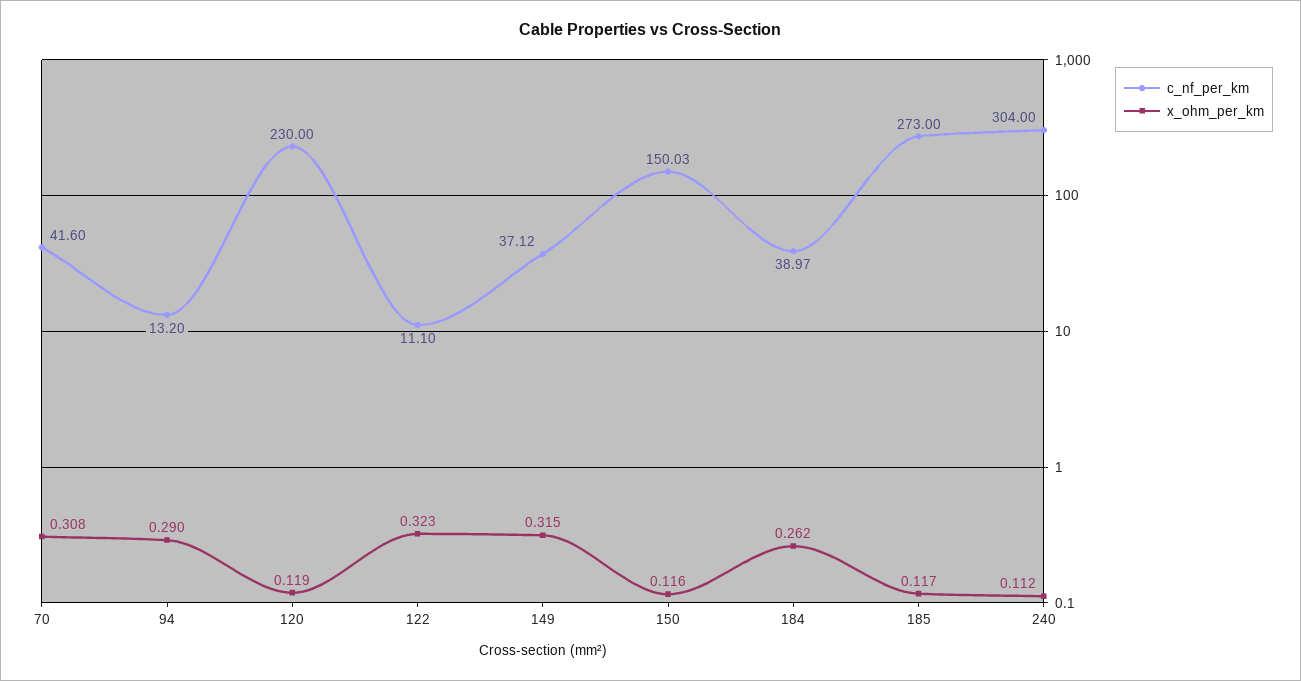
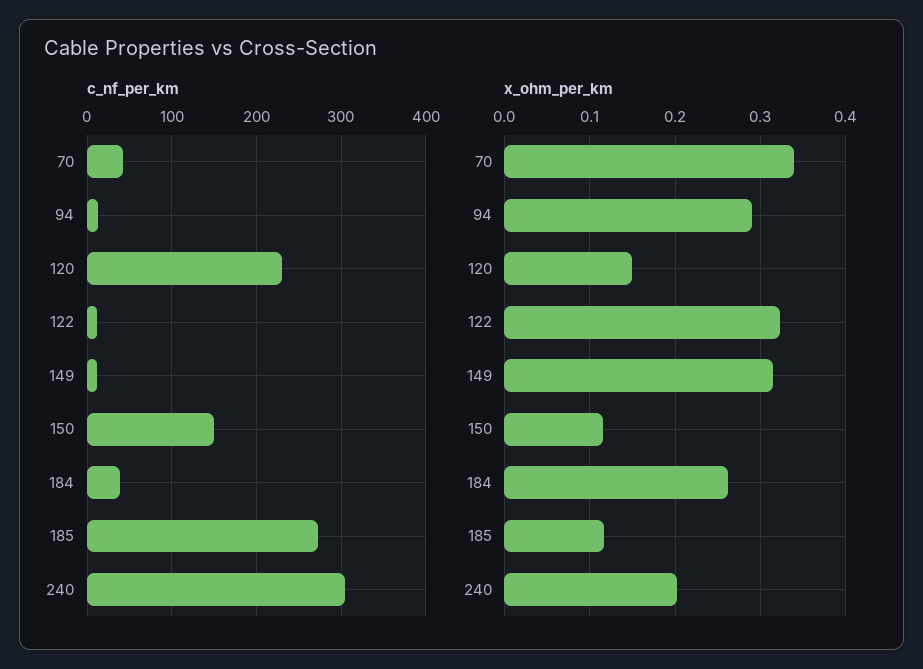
  {
    "c_nf_per_km": {
      "70": 41.6,
      "94": 13.2,
      "120": 230,
      "122": 11.1,
-     "149": 37.12,
+     "149": 10,
      "150": 150.03,
      "184": 38.97,
      "185": 273,
      "240": 304
    },
    "x_ohm_per_km": {
-     "70": 0.308,
+     "70": 0.34,
      "94": 0.29,
-     "120": 0.119,
+     "120": 0.15,
      "122": 0.323,
      "149": 0.315,
      "150": 0.116,
      "184": 0.262,
      "185": 0.117,
-     "240": 0.112
+     "240": 0.2
    }
  }

